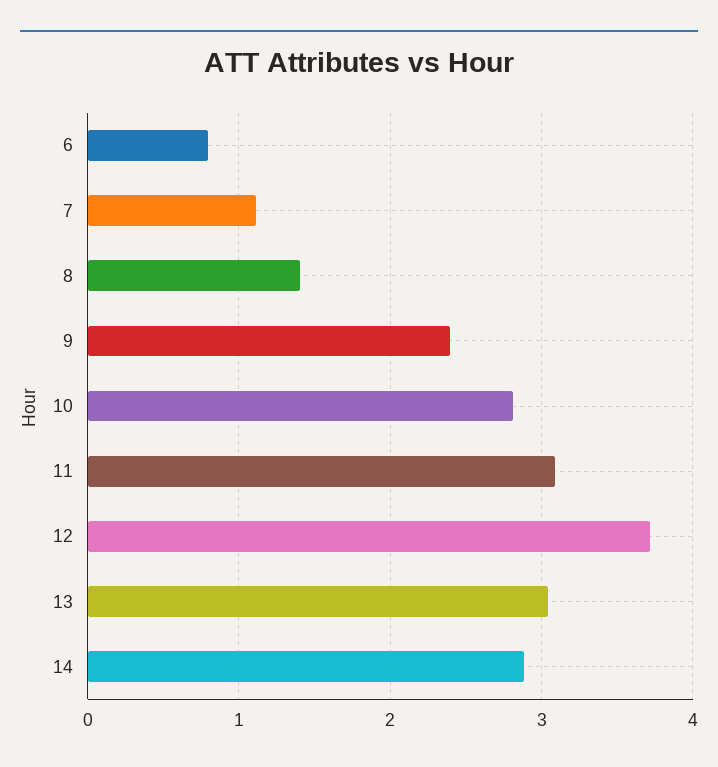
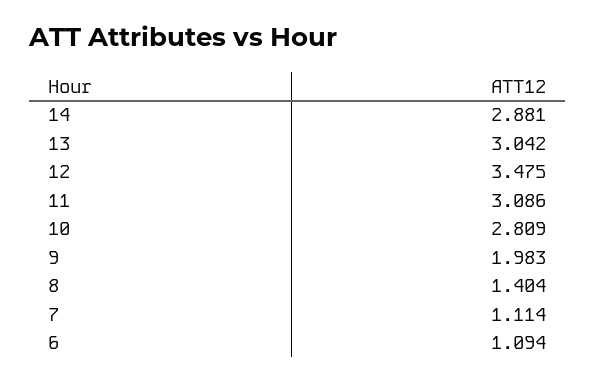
  {
-   "6": 0.8,
+   "6": 1.094,
    "7": 1.114,
    "8": 1.404,
-   "9": 2.4,
+   "9": 1.983,
    "10": 2.809,
    "11": 3.086,
-   "12": 3.7,
+   "12": 3.475,
    "13": 3.042,
    "14": 2.881
  }

